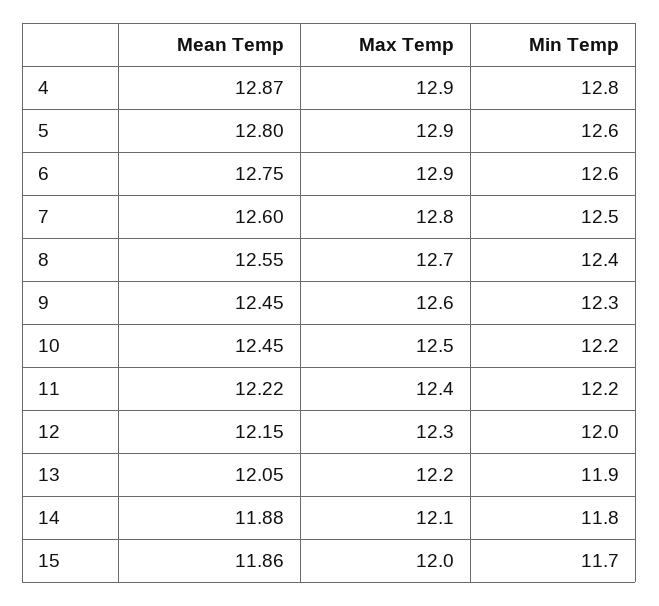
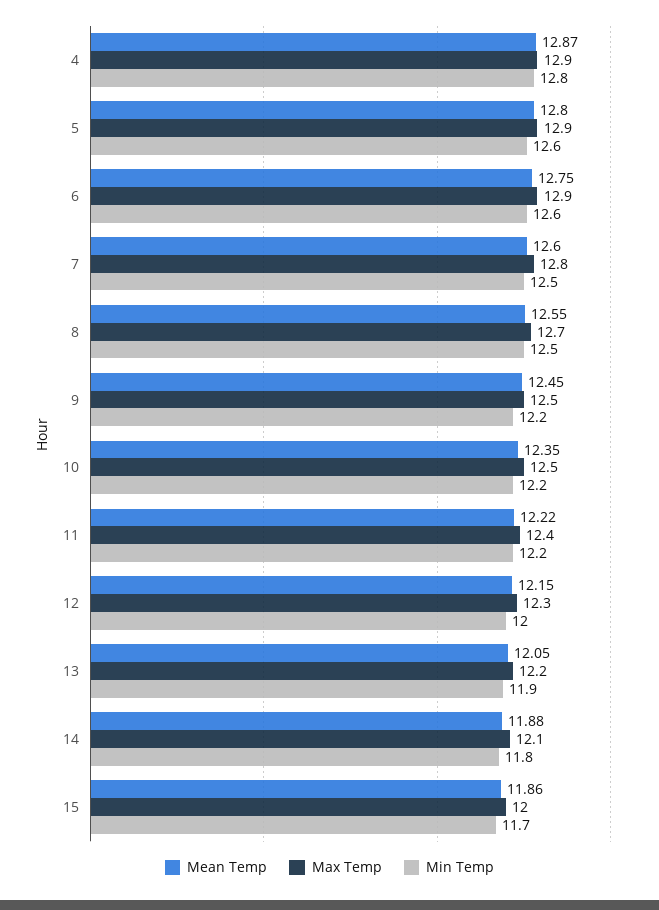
  {
    "Mean Temp": {
      "4": 12.87,
      "5": 12.8,
      "6": 12.75,
      "7": 12.6,
      "8": 12.55,
      "9": 12.45,
-     "10": 12.45,
+     "10": 12.35,
      "11": 12.22,
      "12": 12.15,
      "13": 12.05,
      "14": 11.88,
      "15": 11.86
    },
    "Max Temp": {
      "4": 12.9,
      "5": 12.9,
      "6": 12.9,
      "7": 12.8,
      "8": 12.7,
-     "9": 12.6,
+     "9": 12.5,
      "10": 12.5,
      "11": 12.4,
      "12": 12.3,
      "13": 12.2,
      "14": 12.1,
      "15": 12
    },
    "Min Temp": {
      "4": 12.8,
      "5": 12.6,
      "6": 12.6,
      "7": 12.5,
-     "8": 12.4,
+     "8": 12.5,
-     "9": 12.3,
+     "9": 12.2,
      "10": 12.2,
      "11": 12.2,
      "12": 12,
      "13": 11.9,
      "14": 11.8,
      "15": 11.7
    }
  }

